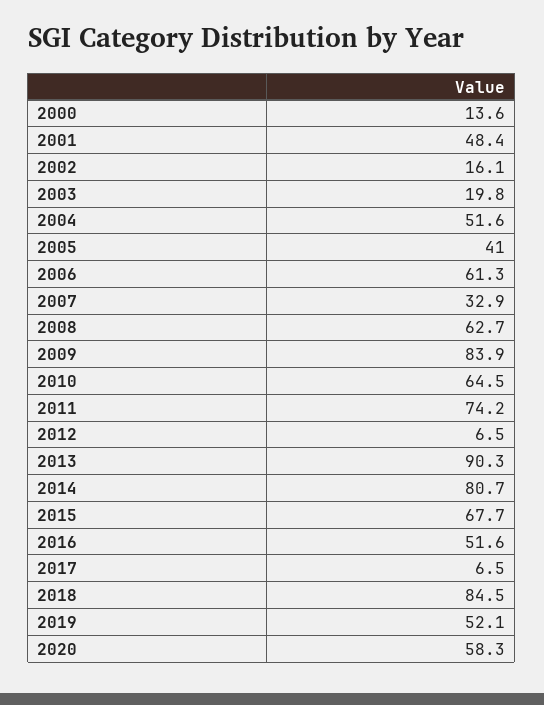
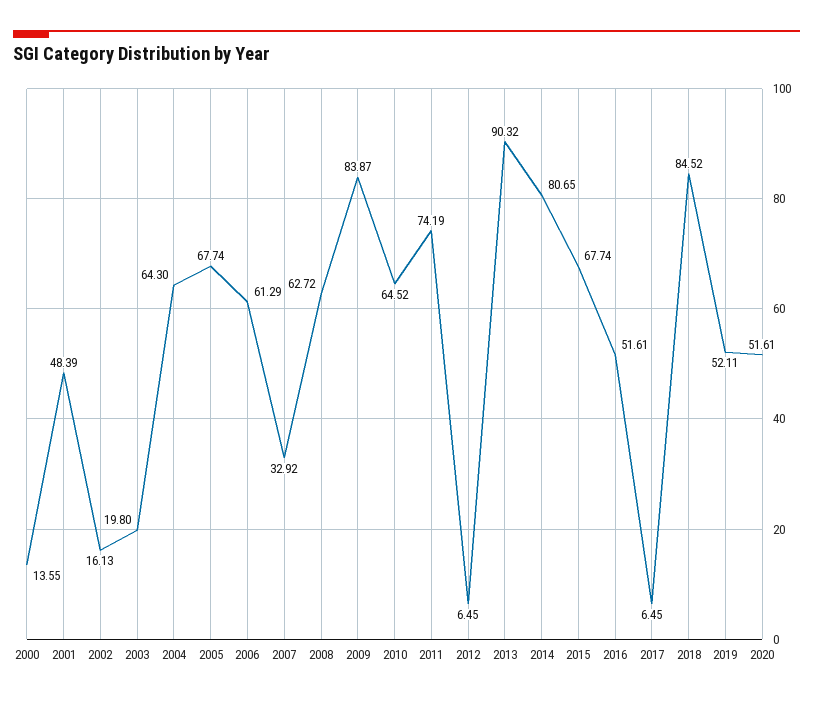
  {
    "2000": 13.55,
    "2001": 48.39,
    "2002": 16.13,
    "2003": 19.8,
-   "2004": 51.6,
+   "2004": 64.3,
-   "2005": 41,
+   "2005": 67.74,
    "2006": 61.29,
    "2007": 32.92,
    "2008": 62.72,
    "2009": 83.87,
    "2010": 64.52,
    "2011": 74.19,
    "2012": 6.45,
    "2013": 90.32,
    "2014": 80.65,
    "2015": 67.74,
    "2016": 51.61,
    "2017": 6.45,
    "2018": 84.52,
    "2019": 52.11,
-   "2020": 58.3
+   "2020": 51.61
  }

